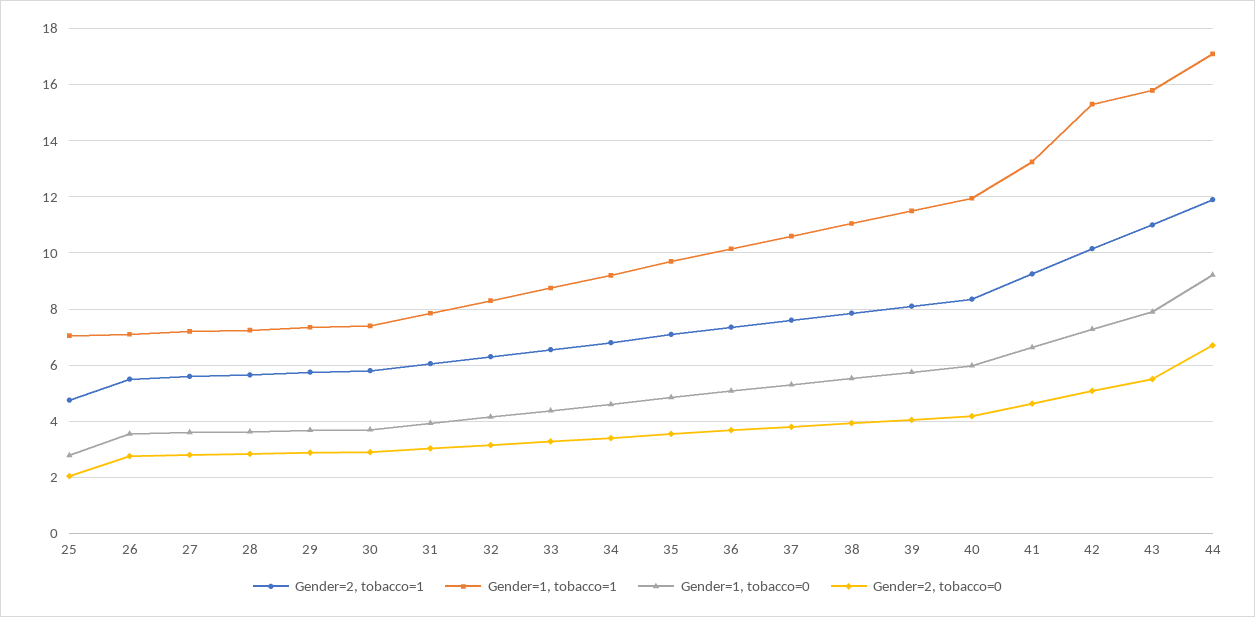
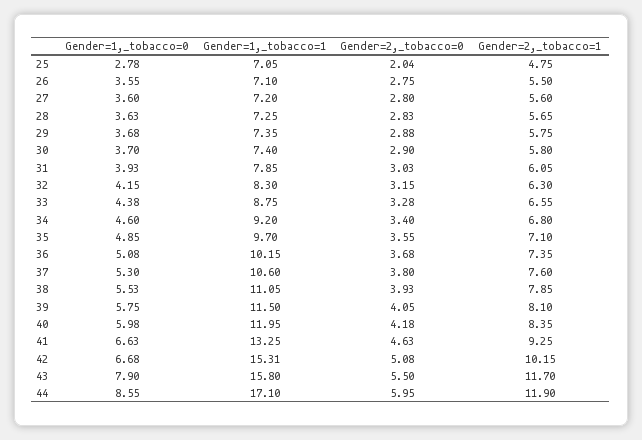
  {
    "Gender=2, tobacco=1": {
      "25": 4.75,
      "26": 5.5,
      "27": 5.6,
      "28": 5.65,
      "29": 5.75,
      "30": 5.8,
      "31": 6.05,
      "32": 6.3,
      "33": 6.55,
      "34": 6.8,
      "35": 7.1,
      "36": 7.35,
      "37": 7.6,
      "38": 7.85,
      "39": 8.1,
      "40": 8.35,
      "41": 9.25,
      "42": 10.15,
-     "43": 11,
+     "43": 11.7,
      "44": 11.9
    },
    "Gender=1, tobacco=1": {
      "25": 7.05,
      "26": 7.1,
      "27": 7.2,
      "28": 7.25,
      "29": 7.35,
      "30": 7.4,
      "31": 7.85,
      "32": 8.3,
      "33": 8.75,
      "34": 9.2,
      "35": 9.7,
      "36": 10.15,
      "37": 10.6,
      "38": 11.05,
      "39": 11.5,
      "40": 11.95,
      "41": 13.25,
      "42": 15.31,
      "43": 15.8,
      "44": 17.1
    },
    "Gender=1, tobacco=0": {
      "25": 2.78,
      "26": 3.55,
      "27": 3.6,
      "28": 3.63,
      "29": 3.68,
      "30": 3.7,
      "31": 3.93,
      "32": 4.15,
      "33": 4.38,
      "34": 4.6,
      "35": 4.85,
      "36": 5.08,
      "37": 5.3,
      "38": 5.53,
      "39": 5.75,
      "40": 5.98,
      "41": 6.63,
-     "42": 7.25,
+     "42": 6.68,
      "43": 7.9,
-     "44": 9.25
+     "44": 8.55
    },
    "Gender=2, tobacco=0": {
      "25": 2.04,
      "26": 2.75,
      "27": 2.8,
      "28": 2.83,
      "29": 2.88,
      "30": 2.9,
      "31": 3.03,
      "32": 3.15,
      "33": 3.28,
      "34": 3.4,
      "35": 3.55,
      "36": 3.68,
      "37": 3.8,
      "38": 3.93,
      "39": 4.05,
      "40": 4.18,
      "41": 4.63,
      "42": 5.08,
      "43": 5.5,
-     "44": 6.75
+     "44": 5.95
    }
  }

